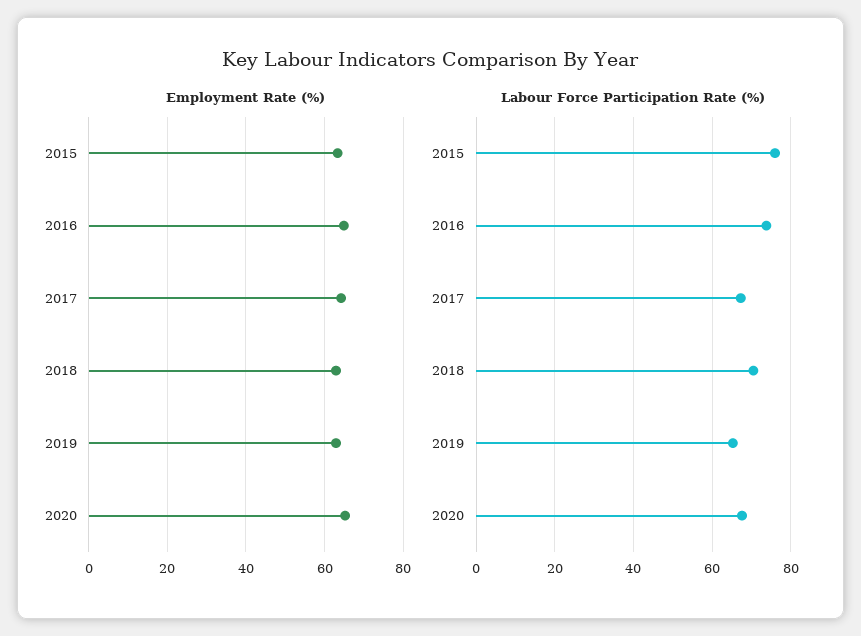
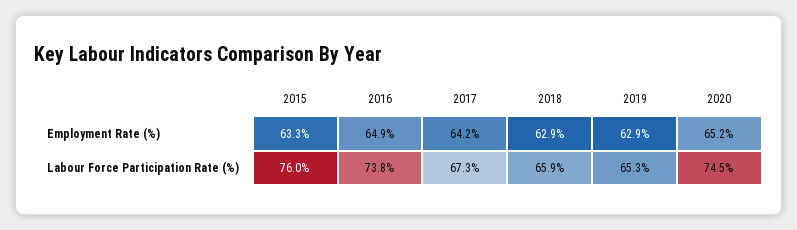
  {
    "Employment Rate (%)": {
      "2015": 63.3,
      "2016": 64.9,
      "2017": 64.2,
      "2018": 62.9,
      "2019": 62.9,
      "2020": 65.2
    },
    "Labour Force Participation Rate (%)": {
      "2015": 76,
      "2016": 73.8,
      "2017": 67.3,
-     "2018": 70,
+     "2018": 65.9,
      "2019": 65.3,
-     "2020": 68
+     "2020": 74.5
    }
  }

